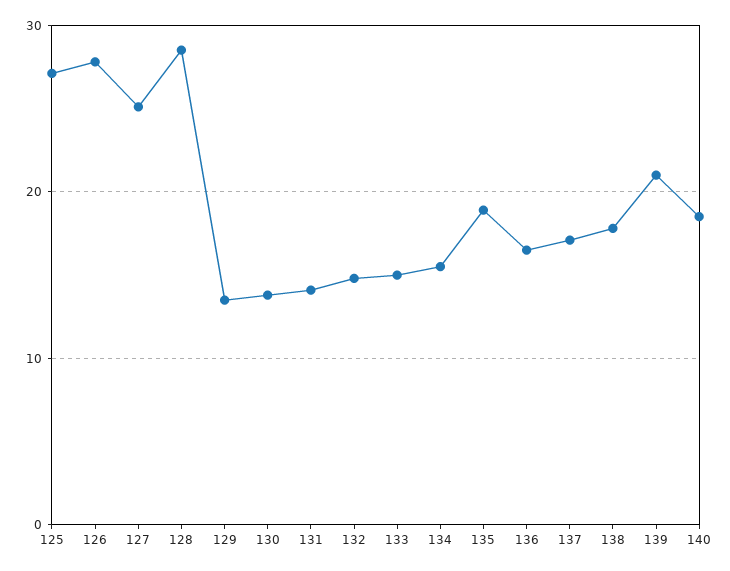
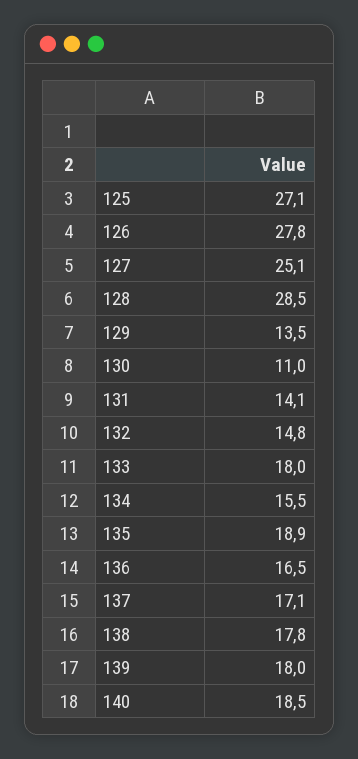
  {
    "125": 27.1,
    "126": 27.8,
    "127": 25.1,
    "128": 28.5,
    "129": 13.5,
-   "130": 14,
+   "130": 11,
    "131": 14.1,
    "132": 14.8,
-   "133": 15,
+   "133": 18,
    "134": 15.5,
    "135": 18.9,
    "136": 16.5,
    "137": 17.1,
    "138": 17.8,
-   "139": 21,
+   "139": 18,
    "140": 18.5
  }

